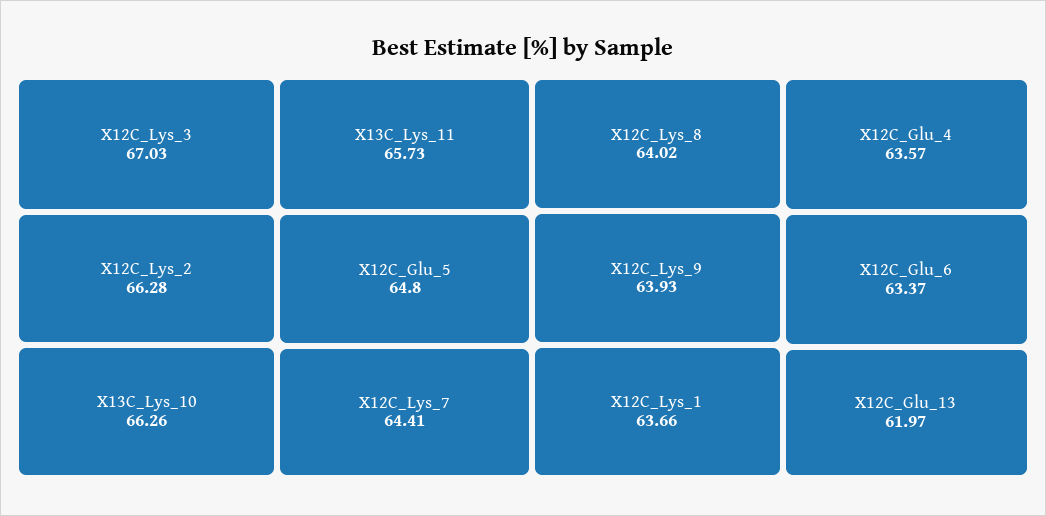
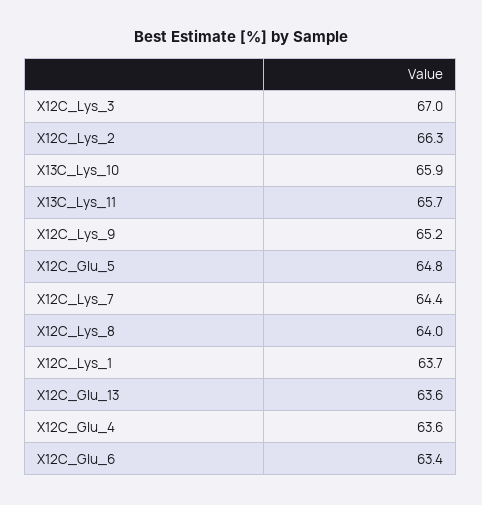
  {
    "X12C_Lys_3": 67.03,
    "X12C_Lys_2": 66.28,
-   "X13C_Lys_10": 66.26,
+   "X13C_Lys_10": 65.9,
    "X13C_Lys_11": 65.73,
    "X12C_Glu_5": 64.8,
    "X12C_Lys_7": 64.41,
    "X12C_Lys_8": 64.02,
-   "X12C_Lys_9": 63.93,
+   "X12C_Lys_9": 65.2,
    "X12C_Lys_1": 63.66,
    "X12C_Glu_4": 63.57,
    "X12C_Glu_6": 63.37,
-   "X12C_Glu_13": 61.97
+   "X12C_Glu_13": 63.6
  }

